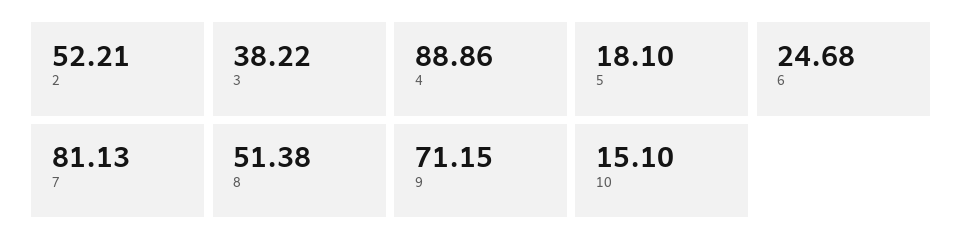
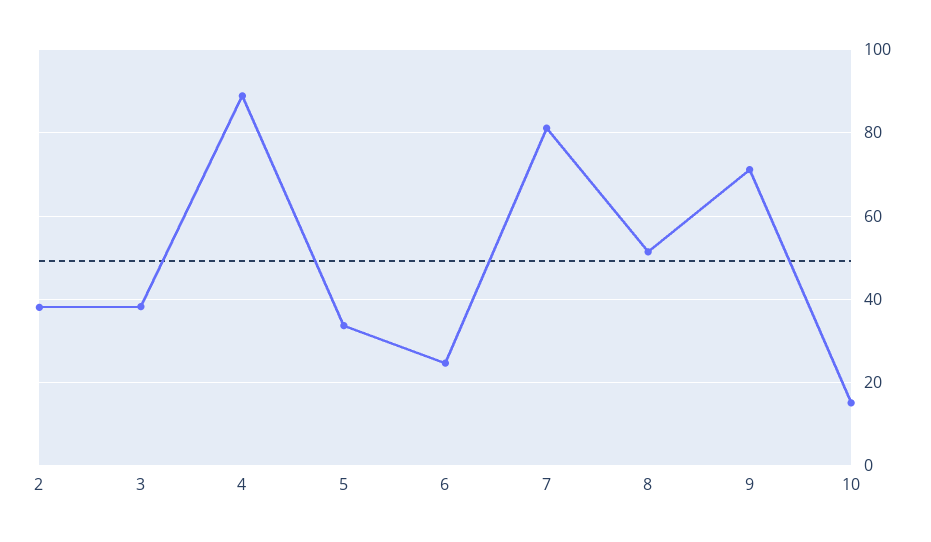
  {
-   "2": 52.21,
+   "2": 38,
    "3": 38.22,
    "4": 88.86,
-   "5": 18.1,
+   "5": 34,
    "6": 24.68,
    "7": 81.13,
    "8": 51.38,
    "9": 71.15,
    "10": 15.1
  }

